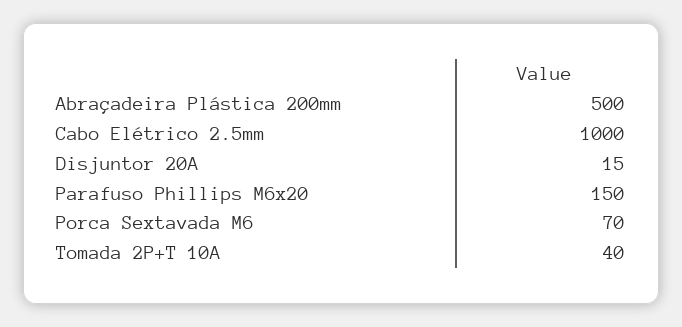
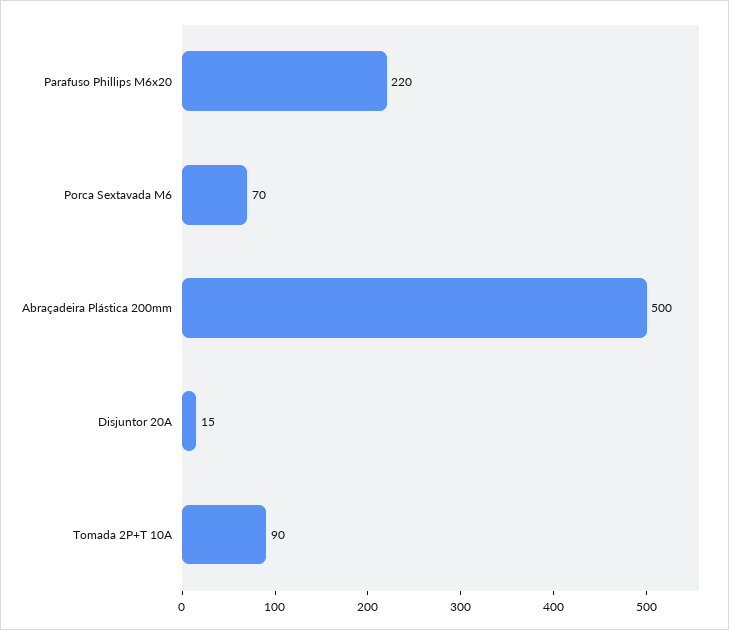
  {
    "Abraçadeira Plástica 200mm": 500,
-   "Cabo Elétrico 2.5mm": 1000,
    "Disjuntor 20A": 15,
-   "Parafuso Phillips M6x20": 150,
+   "Parafuso Phillips M6x20": 220,
    "Porca Sextavada M6": 70,
-   "Tomada 2P+T 10A": 40
+   "Tomada 2P+T 10A": 90
  }

